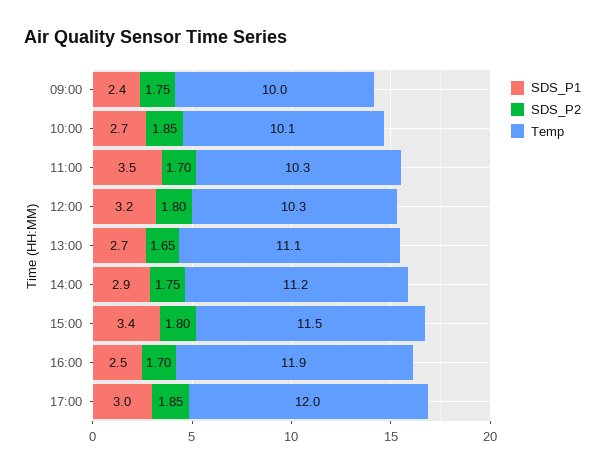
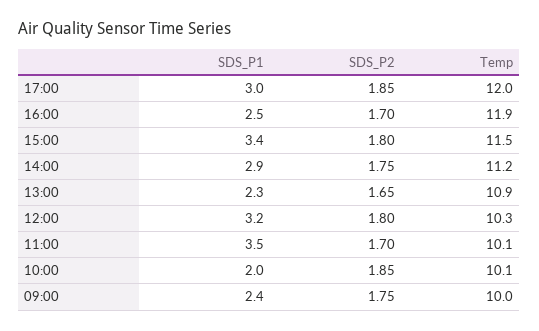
  {
    "SDS_P1": {
      "09:00": 2.4,
-     "10:00": 2.7,
+     "10:00": 2,
      "11:00": 3.5,
      "12:00": 3.2,
-     "13:00": 2.7,
+     "13:00": 2.3,
      "14:00": 2.9,
      "15:00": 3.4,
      "16:00": 2.5,
      "17:00": 3
    },
    "SDS_P2": {
      "09:00": 1.75,
      "10:00": 1.85,
      "11:00": 1.7,
      "12:00": 1.8,
      "13:00": 1.65,
      "14:00": 1.75,
      "15:00": 1.8,
      "16:00": 1.7,
      "17:00": 1.85
    },
    "Temp": {
      "09:00": 10,
      "10:00": 10.1,
-     "11:00": 10.3,
+     "11:00": 10.1,
      "12:00": 10.3,
-     "13:00": 11.1,
+     "13:00": 10.9,
      "14:00": 11.2,
      "15:00": 11.5,
      "16:00": 11.9,
      "17:00": 12
    }
  }

